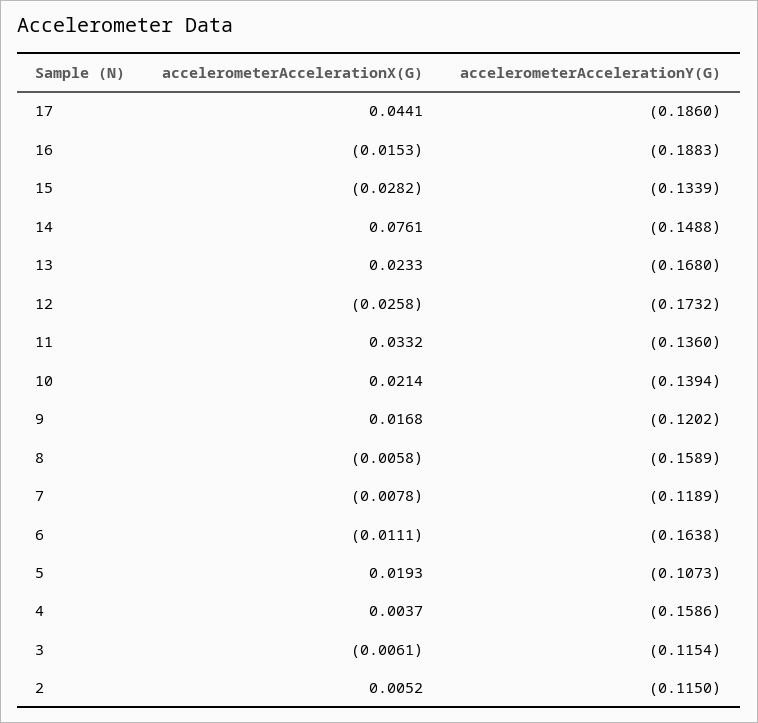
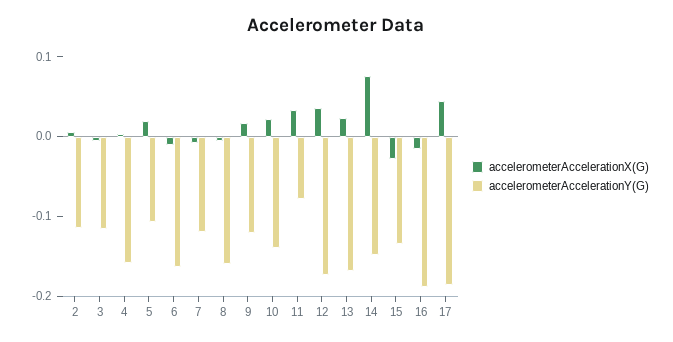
  {
    "accelerometerAccelerationX(G)": {
      "17": 0.0441,
      "16": -0.0153,
      "15": -0.0282,
      "14": 0.0761,
      "13": 0.0233,
-     "12": -0.0258,
+     "12": 0.04,
      "11": 0.0332,
      "10": 0.0214,
      "9": 0.0168,
      "8": -0.0058,
      "7": -0.0078,
      "6": -0.0111,
      "5": 0.0193,
      "4": 0.0037,
      "3": -0.0061,
      "2": 0.0052
    },
    "accelerometerAccelerationY(G)": {
      "17": -0.186,
      "16": -0.1883,
      "15": -0.1339,
      "14": -0.1488,
      "13": -0.168,
      "12": -0.1732,
-     "11": -0.136,
+     "11": -0.08,
      "10": -0.1394,
      "9": -0.1202,
      "8": -0.1589,
      "7": -0.1189,
      "6": -0.1638,
      "5": -0.1073,
      "4": -0.1586,
      "3": -0.1154,
      "2": -0.115
    }
  }

